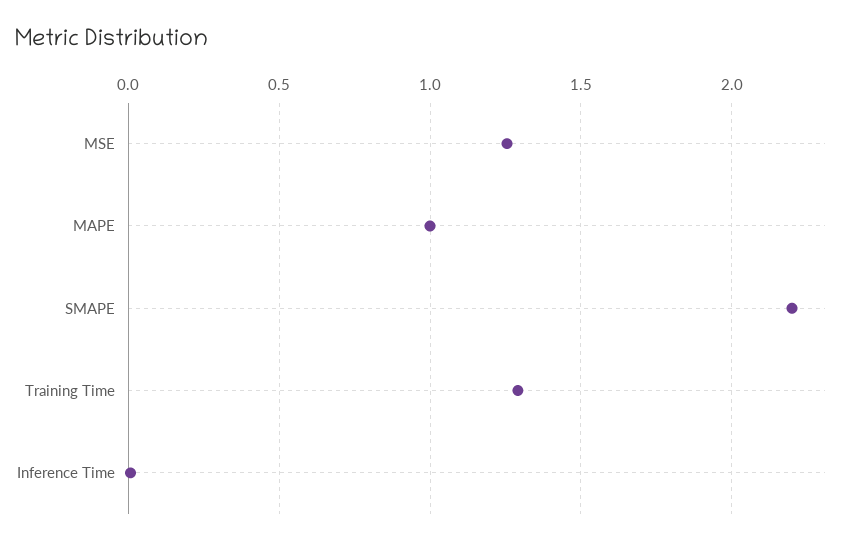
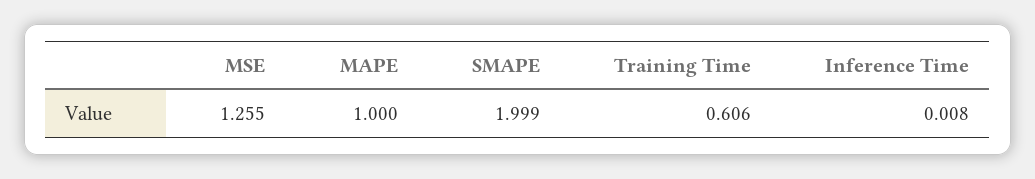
  {
    "MSE": 1.255,
    "MAPE": 1,
-   "SMAPE": 2.2,
+   "SMAPE": 1.999,
-   "Training Time": 1.3,
+   "Training Time": 0.606,
    "Inference Time": 0.008
  }

